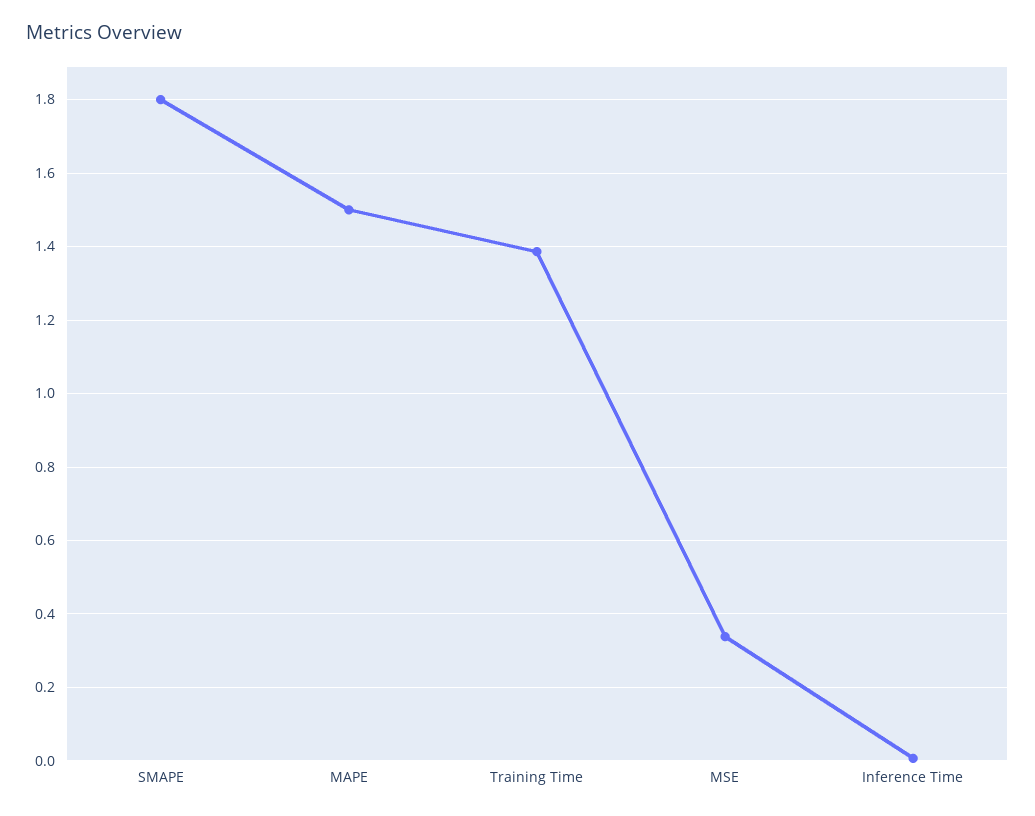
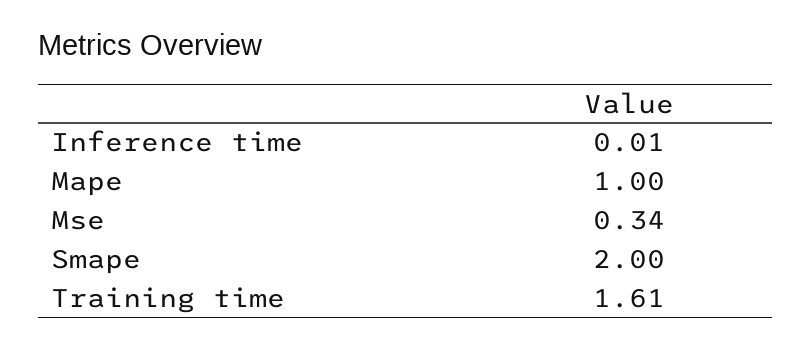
  {
-   "SMAPE": 1.8,
+   "SMAPE": 2,
-   "MAPE": 1.5,
+   "MAPE": 1,
-   "Training Time": 1.38,
+   "Training Time": 1.61,
    "MSE": 0.34,
    "Inference Time": 0.01
  }

